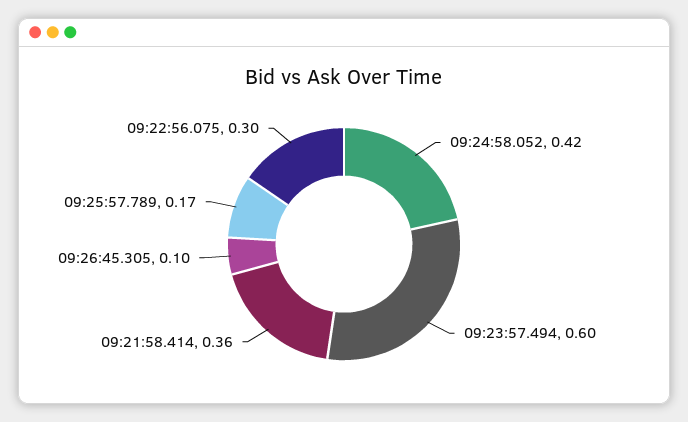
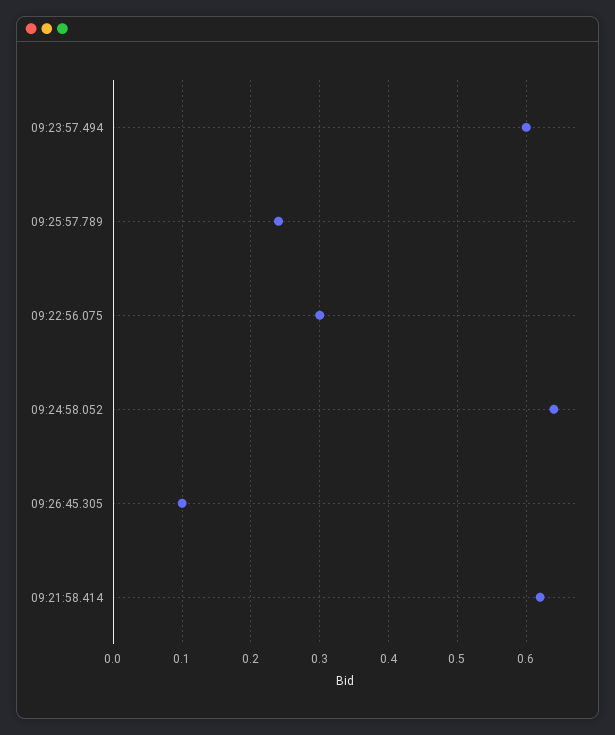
  {
-   "09:24:58.052": 0.42,
+   "09:24:58.052": 0.64,
    "09:23:57.494": 0.6,
-   "09:21:58.414": 0.36,
+   "09:21:58.414": 0.62,
    "09:26:45.305": 0.1,
-   "09:25:57.789": 0.17,
+   "09:25:57.789": 0.24,
    "09:22:56.075": 0.3
  }

